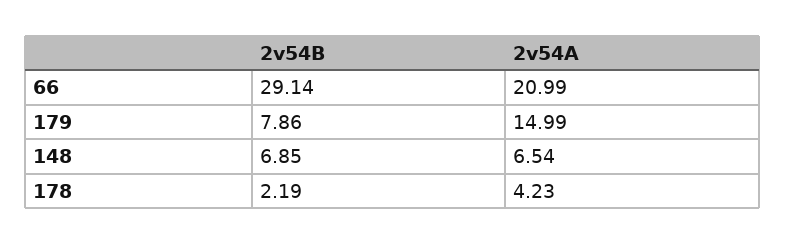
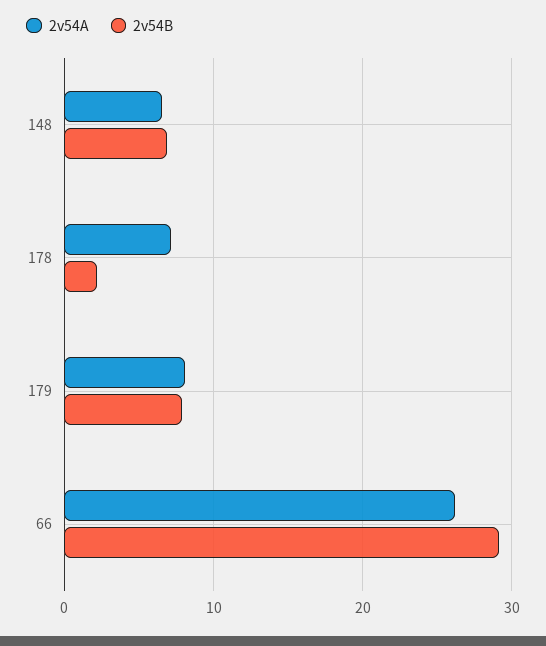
  {
    "2v54B": {
      "66": 29.14,
      "179": 7.86,
      "148": 6.85,
      "178": 2.19
    },
    "2v54A": {
-     "66": 20.99,
+     "66": 26,
-     "179": 14.99,
+     "179": 8,
      "148": 6.54,
-     "178": 4.23
+     "178": 7
    }
  }

